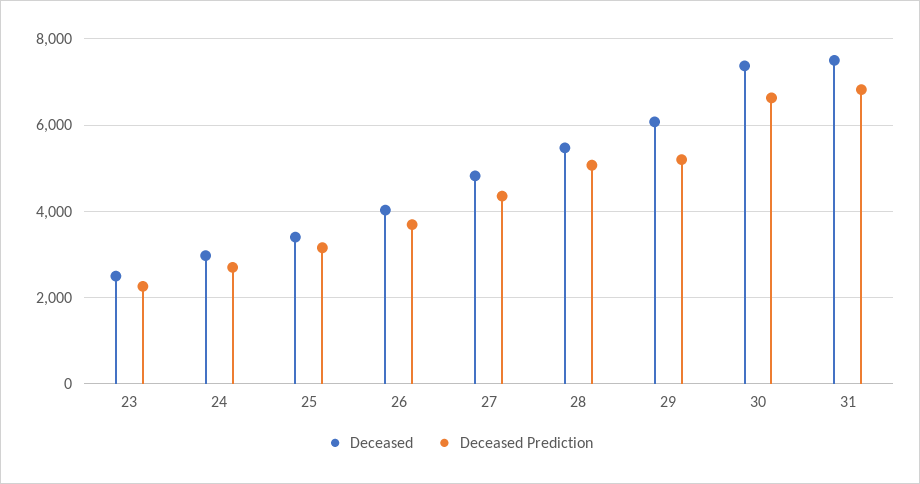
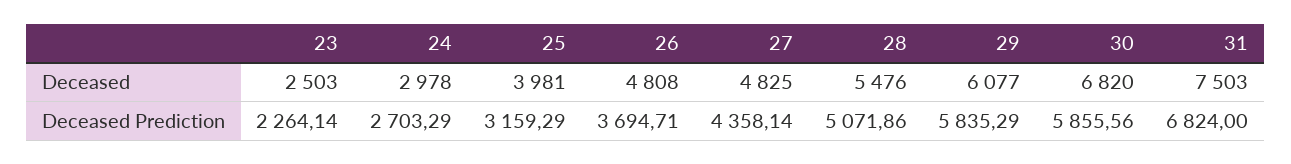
  {
    "Deceased": {
      "23": 2503,
      "24": 2978,
-     "25": 3400,
+     "25": 3981,
-     "26": 4000,
+     "26": 4808,
      "27": 4825,
      "28": 5476,
      "29": 6077,
-     "30": 7400,
+     "30": 6820,
      "31": 7503
    },
    "Deceased Prediction": {
      "23": 2264.14,
      "24": 2703.29,
      "25": 3159.29,
      "26": 3694.71,
      "27": 4358.14,
      "28": 5071.86,
-     "29": 5200,
+     "29": 5835.29,
-     "30": 6600,
+     "30": 5855.56,
      "31": 6824
    }
  }

